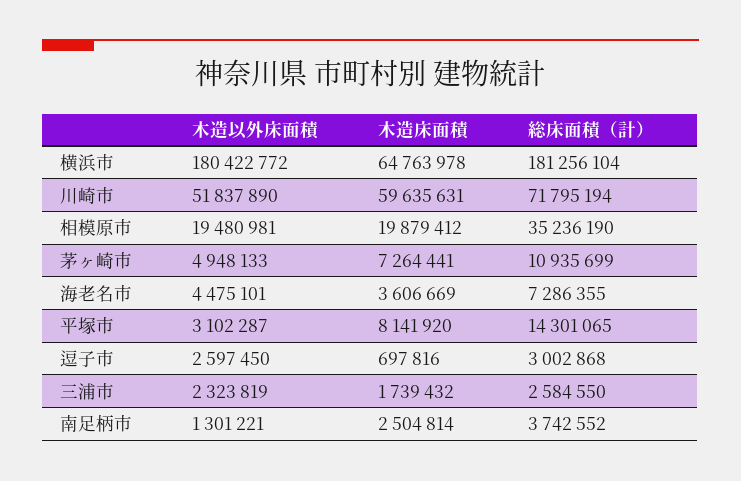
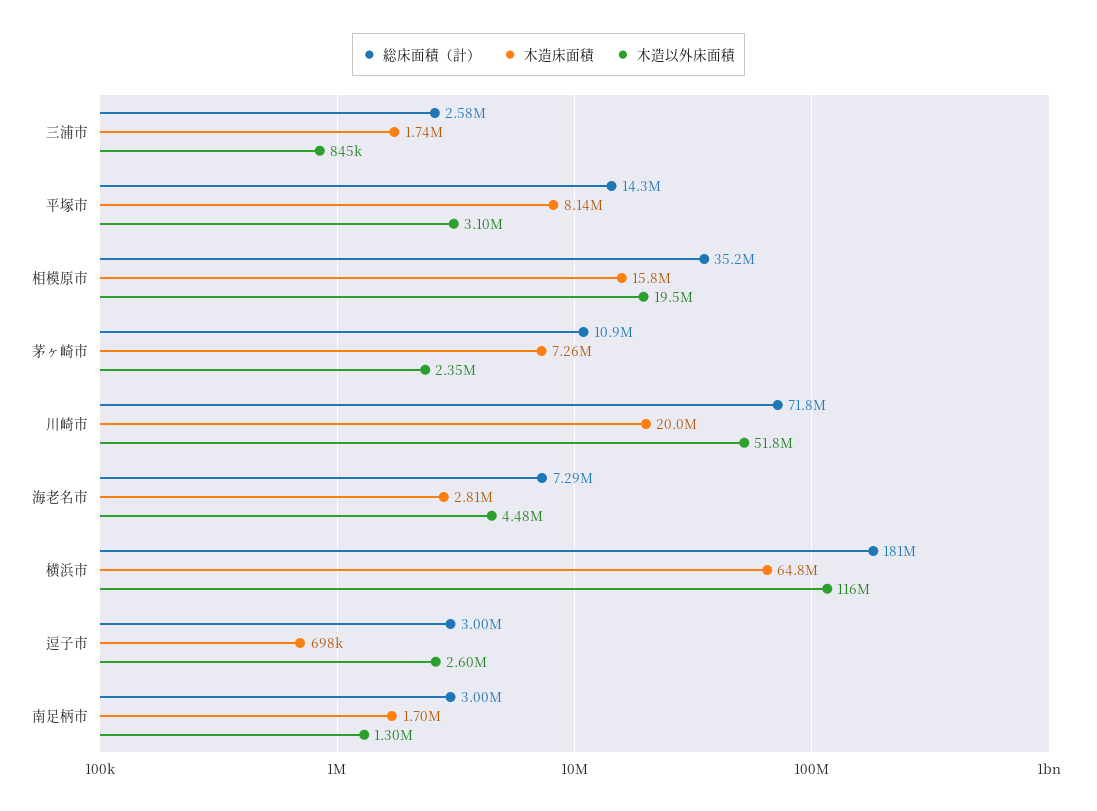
  {
    "木造以外床面積": {
-     "横浜市": 180422772,
+     "横浜市": 116000000,
      "川崎市": 51837890,
      "相模原市": 19480981,
-     "茅ヶ崎市": 4948133,
+     "茅ヶ崎市": 2350000,
      "海老名市": 4475101,
      "平塚市": 3102287,
      "逗子市": 2597450,
-     "三浦市": 2323819,
+     "三浦市": 845000,
      "南足柄市": 1301221
    },
    "木造床面積": {
      "横浜市": 64763978,
-     "川崎市": 59635631,
+     "川崎市": 20000000,
-     "相模原市": 19879412,
+     "相模原市": 15800000,
      "茅ヶ崎市": 7264441,
-     "海老名市": 3606669,
+     "海老名市": 2810000,
      "平塚市": 8141920,
      "逗子市": 697816,
      "三浦市": 1739432,
-     "南足柄市": 2504814
+     "南足柄市": 1700000
    },
    "総床面積（計）": {
      "横浜市": 181256104,
      "川崎市": 71795194,
      "相模原市": 35236190,
      "茅ヶ崎市": 10935699,
      "海老名市": 7286355,
      "平塚市": 14301065,
      "逗子市": 3002868,
      "三浦市": 2584550,
-     "南足柄市": 3742552
+     "南足柄市": 3000000
    }
  }

